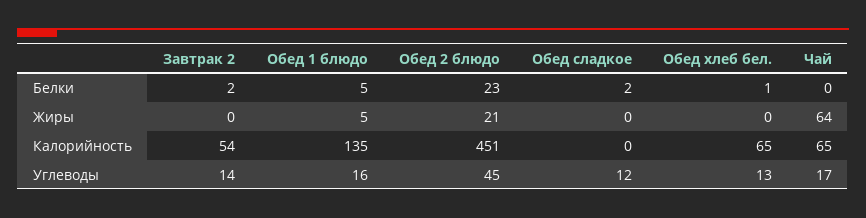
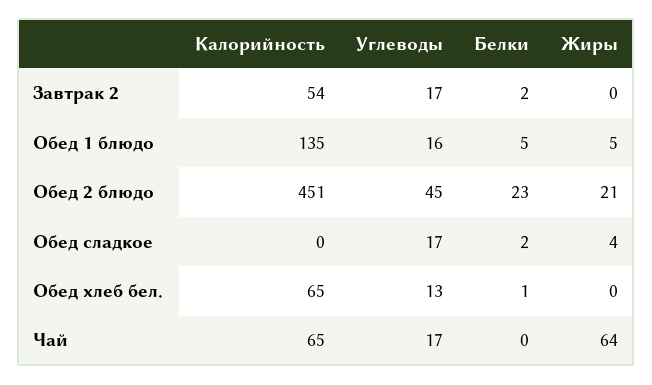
  {
    "Завтрак 2": {
      "Белки": 2,
      "Жиры": 0,
      "Калорийность": 54,
-     "Углеводы": 14
+     "Углеводы": 17
    },
    "Обед 1 блюдо": {
      "Белки": 5,
      "Жиры": 5,
      "Калорийность": 135,
      "Углеводы": 16
    },
    "Обед 2 блюдо": {
      "Белки": 23,
      "Жиры": 21,
      "Калорийность": 451,
      "Углеводы": 45
    },
    "Обед сладкое": {
      "Белки": 2,
-     "Жиры": 0,
+     "Жиры": 4,
      "Калорийность": 0,
-     "Углеводы": 12
+     "Углеводы": 17
    },
    "Обед хлеб бел.": {
      "Белки": 1,
      "Жиры": 0,
      "Калорийность": 65,
      "Углеводы": 13
    },
    "Чай": {
      "Белки": 0,
      "Жиры": 64,
      "Калорийность": 65,
      "Углеводы": 17
    }
  }

